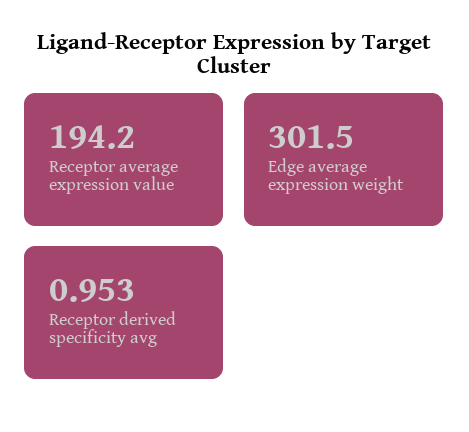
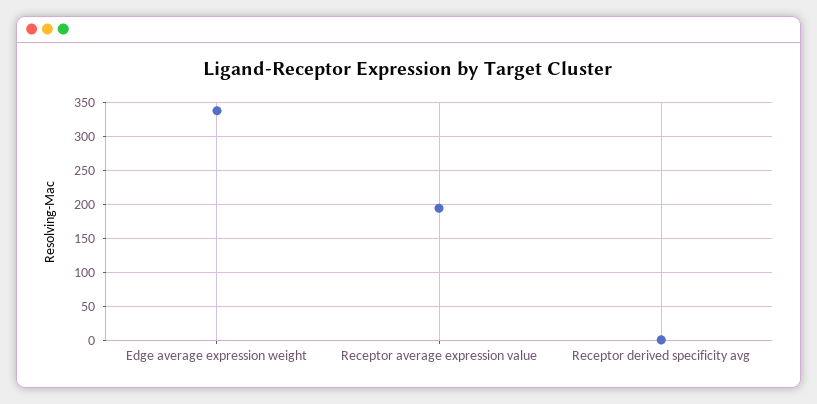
  {
    "Receptor average expression value": 194.2,
-   "Edge average expression weight": 301.5,
+   "Edge average expression weight": 340,
    "Receptor derived specificity avg": 0.953
  }

